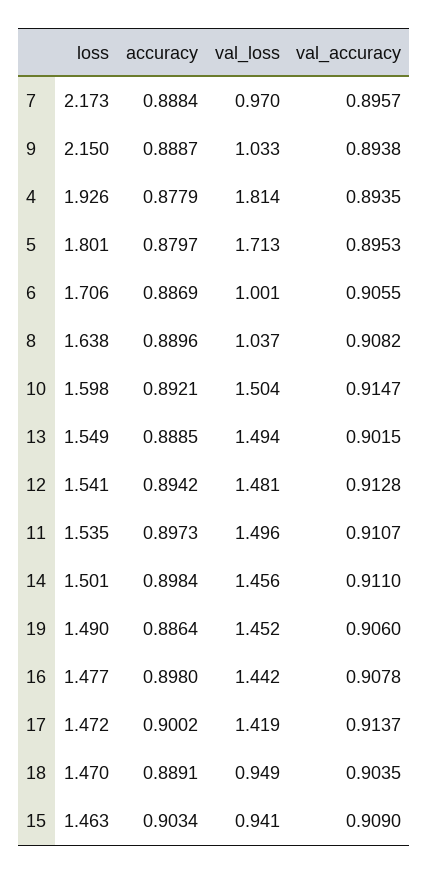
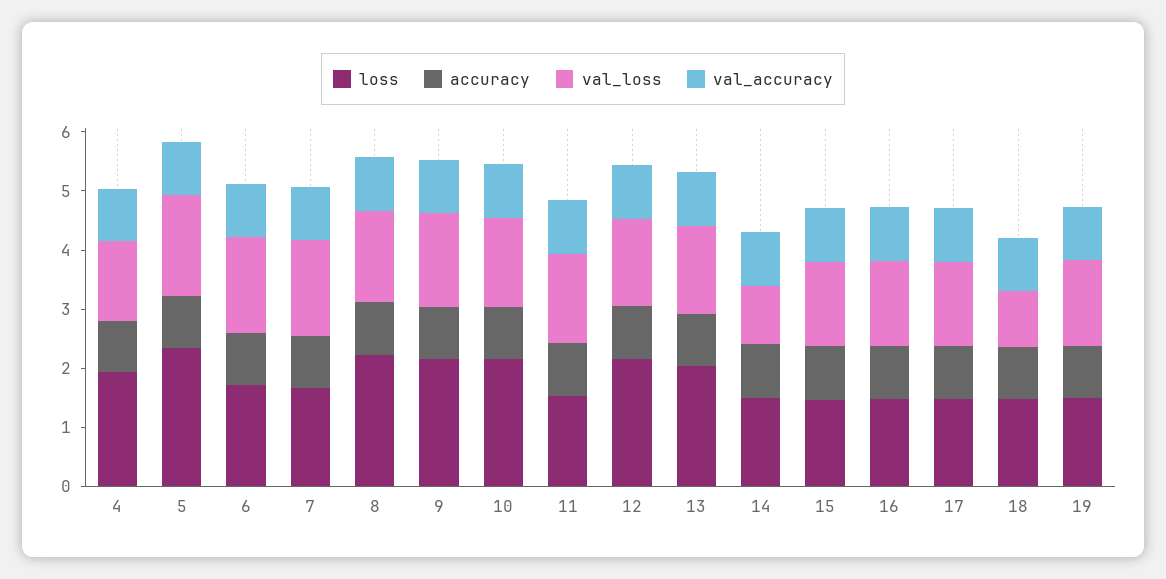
  {
    "loss": {
-     "7": 2.173,
+     "7": 1.6,
      "9": 2.15,
      "4": 1.926,
-     "5": 1.801,
+     "5": 2.4,
      "6": 1.706,
-     "8": 1.638,
+     "8": 2.2,
-     "10": 1.598,
+     "10": 2.2,
-     "13": 1.549,
+     "13": 2,
-     "12": 1.541,
+     "12": 2.2,
      "11": 1.535,
      "14": 1.501,
      "19": 1.49,
      "16": 1.477,
      "17": 1.472,
      "18": 1.47,
      "15": 1.463
    },
    "accuracy": {
      "7": 0.8884,
      "9": 0.8887,
      "4": 0.8779,
      "5": 0.8797,
      "6": 0.8869,
      "8": 0.8896,
      "10": 0.8921,
      "13": 0.8885,
      "12": 0.8942,
      "11": 0.8973,
      "14": 0.8984,
      "19": 0.8864,
      "16": 0.898,
      "17": 0.9002,
      "18": 0.8891,
      "15": 0.9034
    },
    "val_loss": {
-     "7": 0.97,
+     "7": 1.6,
-     "9": 1.033,
+     "9": 1.6,
-     "4": 1.814,
+     "4": 1.4,
      "5": 1.713,
-     "6": 1.001,
+     "6": 1.6,
-     "8": 1.037,
+     "8": 1.6,
      "10": 1.504,
      "13": 1.494,
      "12": 1.481,
      "11": 1.496,
-     "14": 1.456,
+     "14": 1,
      "19": 1.452,
      "16": 1.442,
      "17": 1.419,
      "18": 0.949,
-     "15": 0.941
+     "15": 1.4
    },
    "val_accuracy": {
      "7": 0.8957,
      "9": 0.8938,
      "4": 0.8935,
      "5": 0.8953,
      "6": 0.9055,
      "8": 0.9082,
      "10": 0.9147,
      "13": 0.9015,
      "12": 0.9128,
      "11": 0.9107,
      "14": 0.911,
      "19": 0.906,
      "16": 0.9078,
      "17": 0.9137,
      "18": 0.9035,
      "15": 0.909
    }
  }

